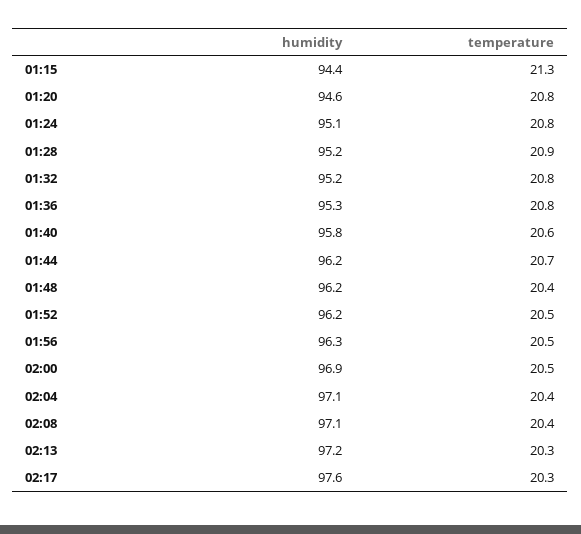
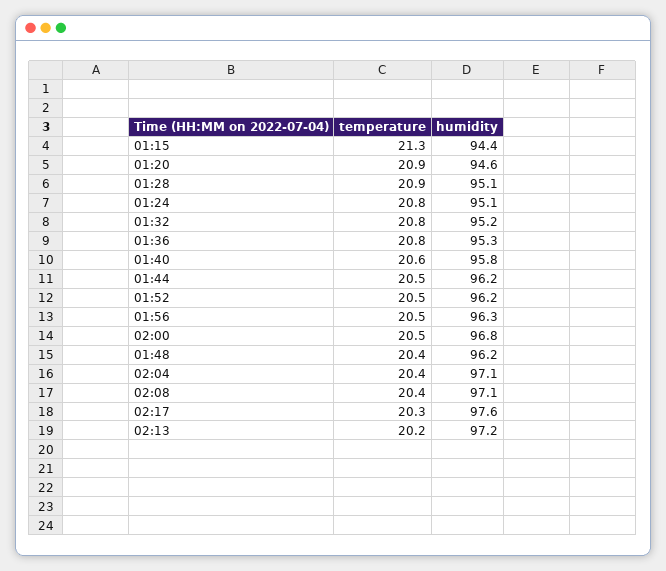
  {
    "humidity": {
      "01:15": 94.4,
      "01:20": 94.6,
      "01:24": 95.1,
-     "01:28": 95.2,
+     "01:28": 95.1,
      "01:32": 95.2,
      "01:36": 95.3,
      "01:40": 95.8,
      "01:44": 96.2,
      "01:48": 96.2,
      "01:52": 96.2,
      "01:56": 96.3,
-     "02:00": 96.9,
+     "02:00": 96.8,
      "02:04": 97.1,
      "02:08": 97.1,
      "02:13": 97.2,
      "02:17": 97.6
    },
    "temperature": {
      "01:15": 21.3,
-     "01:20": 20.8,
+     "01:20": 20.9,
      "01:24": 20.8,
      "01:28": 20.9,
      "01:32": 20.8,
      "01:36": 20.8,
      "01:40": 20.6,
-     "01:44": 20.7,
+     "01:44": 20.5,
      "01:48": 20.4,
      "01:52": 20.5,
      "01:56": 20.5,
      "02:00": 20.5,
      "02:04": 20.4,
      "02:08": 20.4,
-     "02:13": 20.3,
+     "02:13": 20.2,
      "02:17": 20.3
    }
  }

